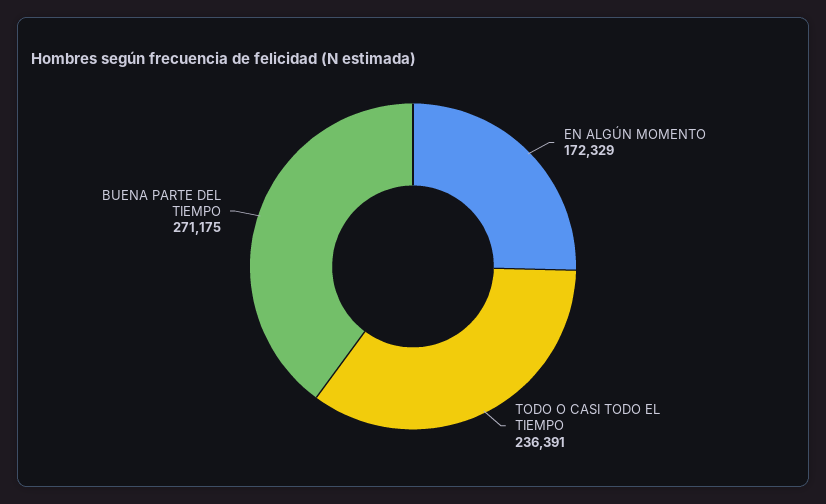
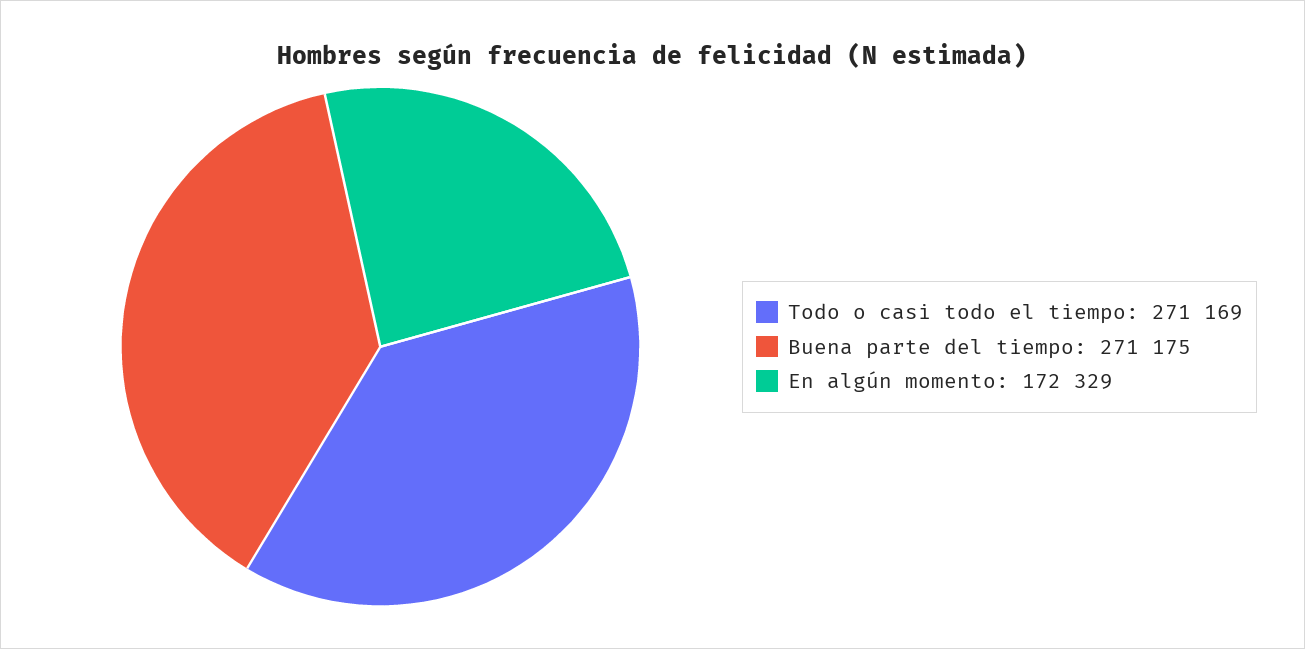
  {
    "EN ALGÚN MOMENTO": 172329,
-   "TODO O CASI TODO EL TIEMPO": 236391,
+   "TODO O CASI TODO EL TIEMPO": 271169,
    "BUENA PARTE DEL TIEMPO": 271175
  }

